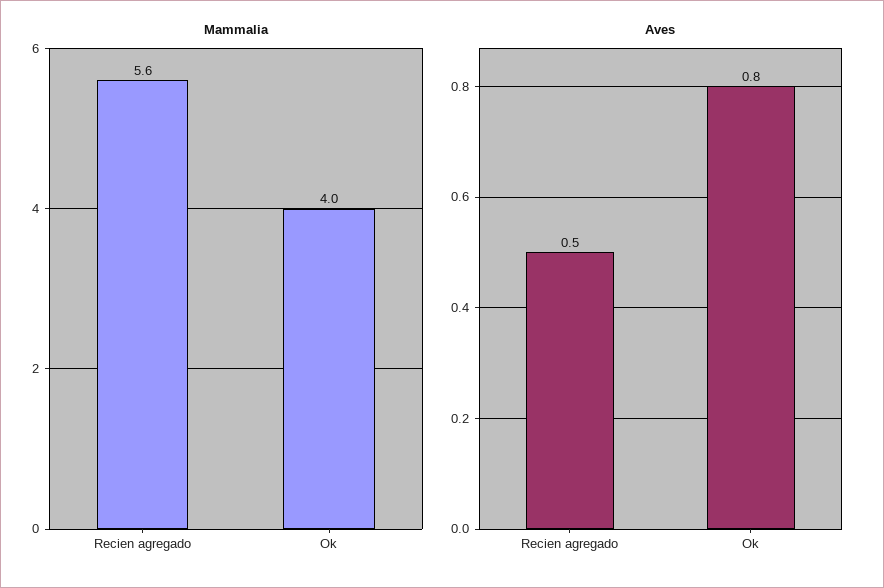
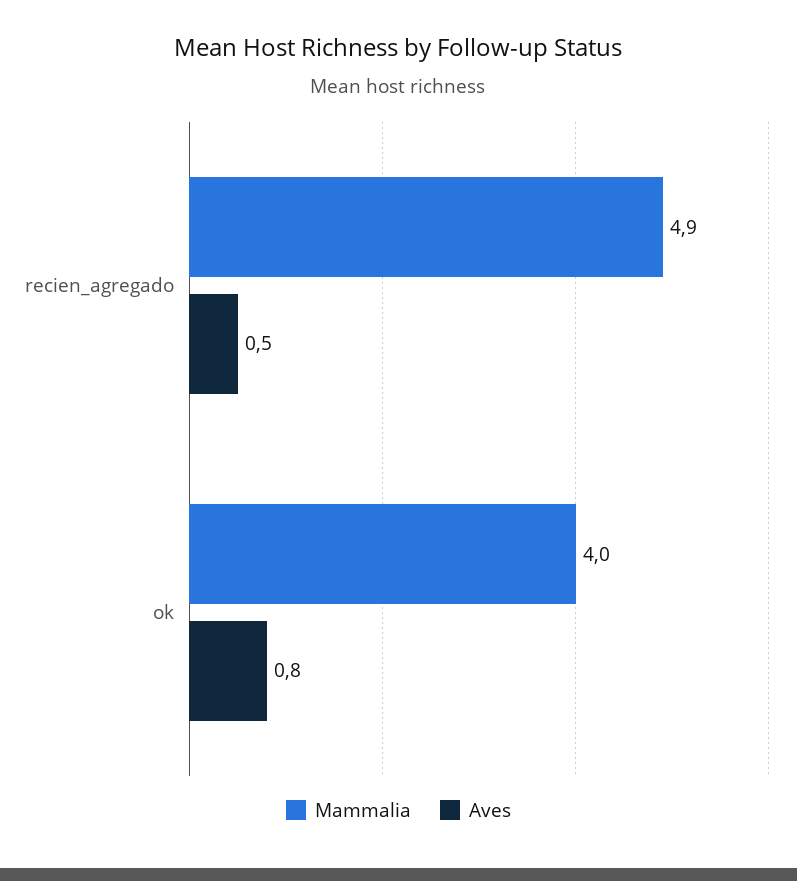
  {
    "Mammalia": {
-     "Recien agregado": 5.6,
+     "Recien agregado": 4.9,
      "Ok": 4
    },
    "Aves": {
      "Recien agregado": 0.5,
      "Ok": 0.8
    }
  }

